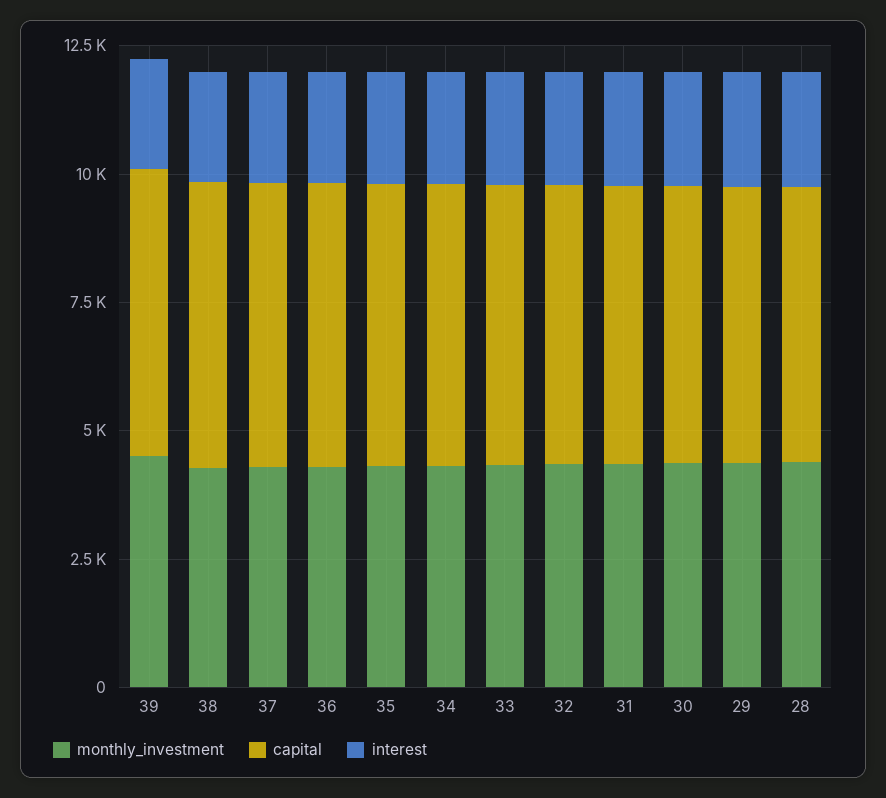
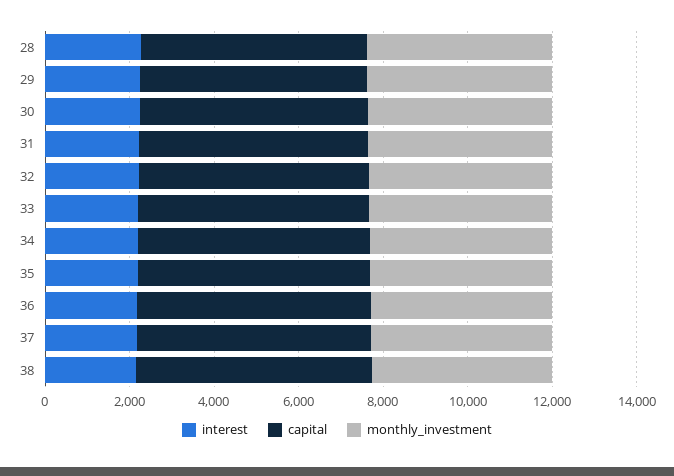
  {
    "monthly_investment": {
-     "39": 4500,
      "38": 4500,
      "37": 4500,
      "36": 4500,
      "35": 4500,
      "34": 4500,
      "33": 4500,
      "32": 4500,
      "31": 4500,
      "30": 4500,
      "29": 4500,
      "28": 4500
    },
    "capital": {
-     "39": 5500,
      "38": 5500,
      "37": 5500,
      "36": 5500,
      "35": 5500,
      "34": 5500,
      "33": 5500,
      "32": 5500,
      "31": 5500,
      "30": 5500,
      "29": 5500,
      "28": 5500
    },
    "interest": {
-     "39": 2000,
      "38": 2000,
      "37": 2000,
      "36": 2000,
      "35": 2000,
      "34": 2000,
      "33": 2000,
      "32": 2000,
      "31": 2000,
      "30": 2000,
      "29": 2000,
      "28": 2500
    }
  }

